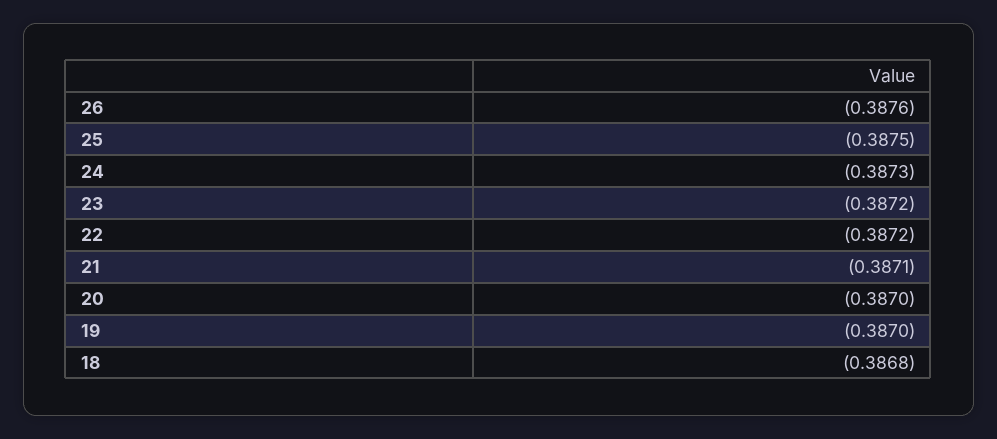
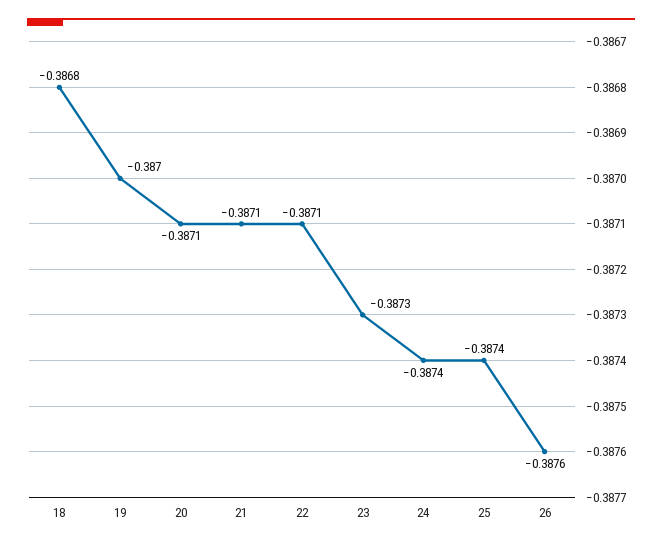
  {
    "26": -0.3876,
-   "25": -0.3875,
+   "25": -0.3874,
-   "24": -0.3873,
+   "24": -0.3874,
-   "23": -0.3872,
+   "23": -0.3873,
-   "22": -0.3872,
+   "22": -0.3871,
    "21": -0.3871,
-   "20": -0.387,
+   "20": -0.3871,
    "19": -0.387,
    "18": -0.3868
  }

